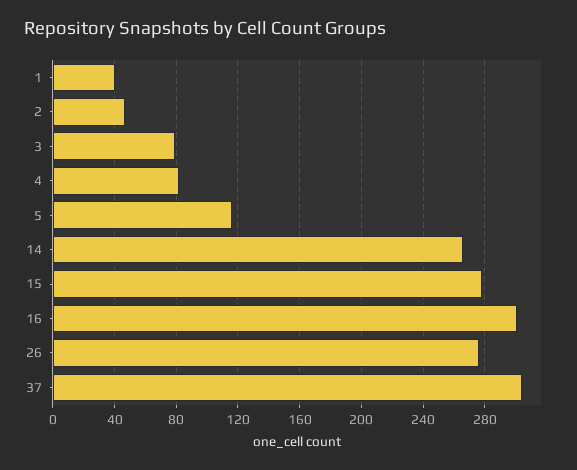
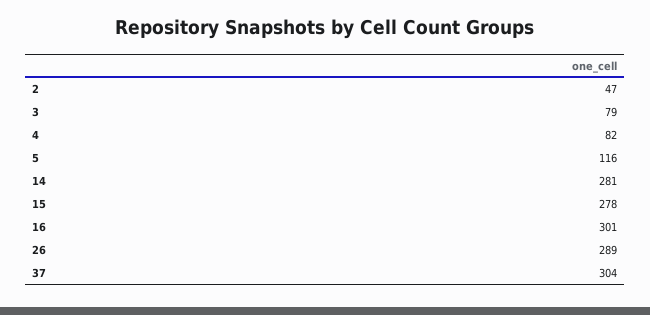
  {
-   "1": 40,
    "2": 47,
    "3": 79,
    "4": 82,
    "5": 116,
-   "14": 265,
+   "14": 281,
    "15": 278,
    "16": 301,
-   "26": 275,
+   "26": 289,
    "37": 304
  }

